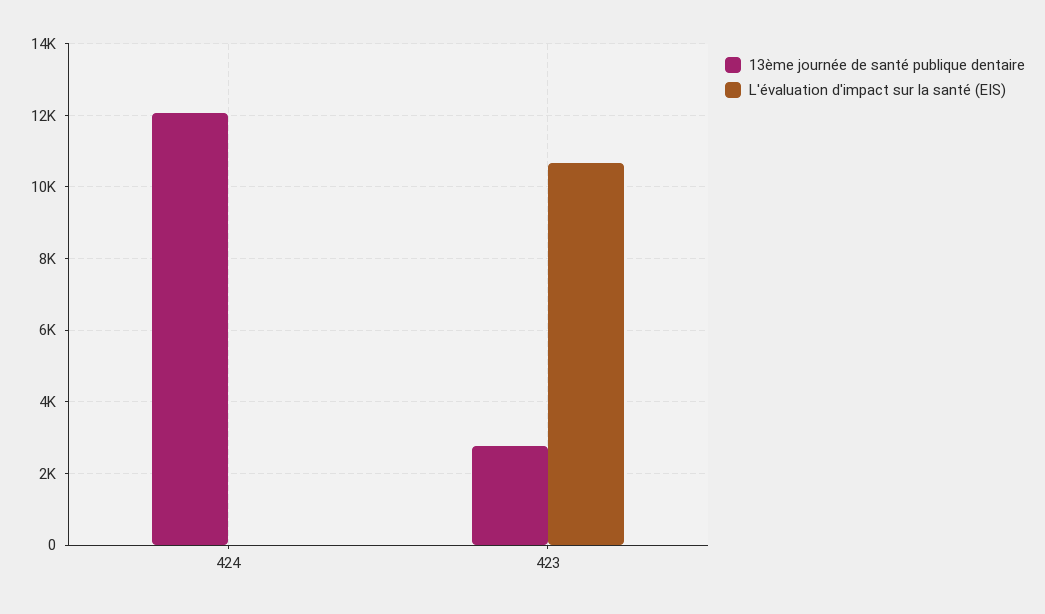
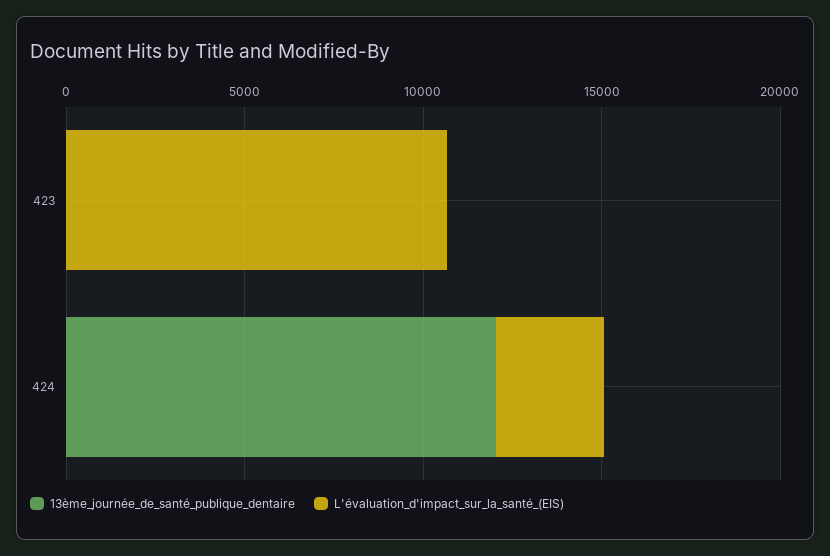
  {
    "13ème journée de santé publique dentaire": {
      "424": 12000,
-     "423": 2800
+     "423": 0
    },
    "L'évaluation d'impact sur la santé (EIS)": {
-     "424": 0,
+     "424": 3000,
      "423": 10600
    }
  }

